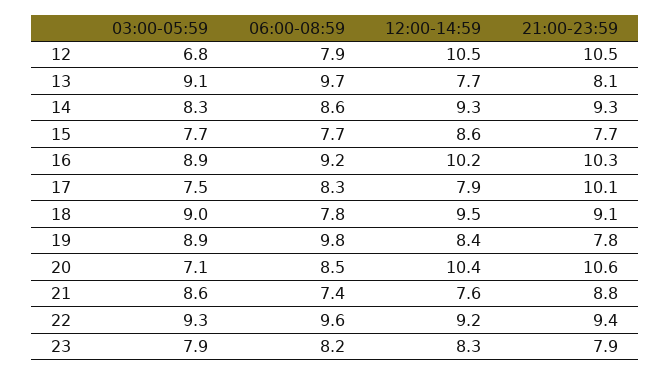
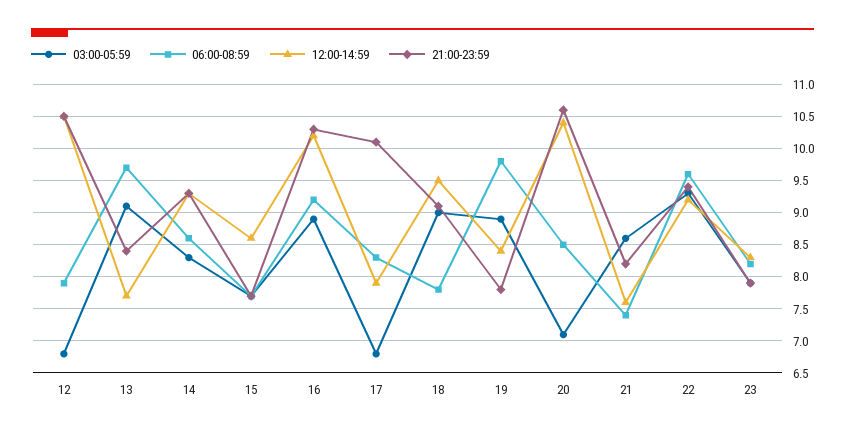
  {
    "03:00-05:59": {
      "12": 6.8,
      "13": 9.1,
      "14": 8.3,
      "15": 7.7,
      "16": 8.9,
-     "17": 7.5,
+     "17": 6.8,
      "18": 9,
      "19": 8.9,
      "20": 7.1,
      "21": 8.6,
      "22": 9.3,
      "23": 7.9
    },
    "06:00-08:59": {
      "12": 7.9,
      "13": 9.7,
      "14": 8.6,
      "15": 7.7,
      "16": 9.2,
      "17": 8.3,
      "18": 7.8,
      "19": 9.8,
      "20": 8.5,
      "21": 7.4,
      "22": 9.6,
      "23": 8.2
    },
    "12:00-14:59": {
      "12": 10.5,
      "13": 7.7,
      "14": 9.3,
      "15": 8.6,
      "16": 10.2,
      "17": 7.9,
      "18": 9.5,
      "19": 8.4,
      "20": 10.4,
      "21": 7.6,
      "22": 9.2,
      "23": 8.3
    },
    "21:00-23:59": {
      "12": 10.5,
-     "13": 8.1,
+     "13": 8.4,
      "14": 9.3,
      "15": 7.7,
      "16": 10.3,
      "17": 10.1,
      "18": 9.1,
      "19": 7.8,
      "20": 10.6,
-     "21": 8.8,
+     "21": 8.2,
      "22": 9.4,
      "23": 7.9
    }
  }

